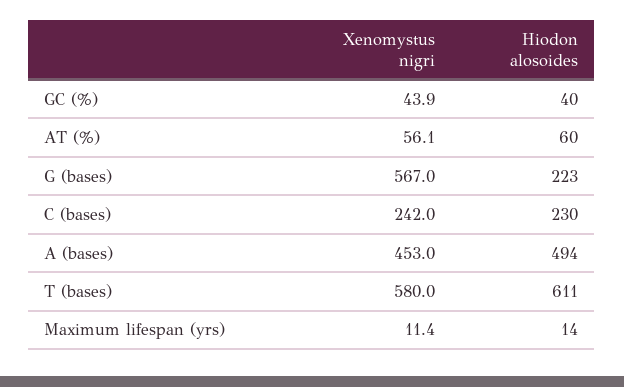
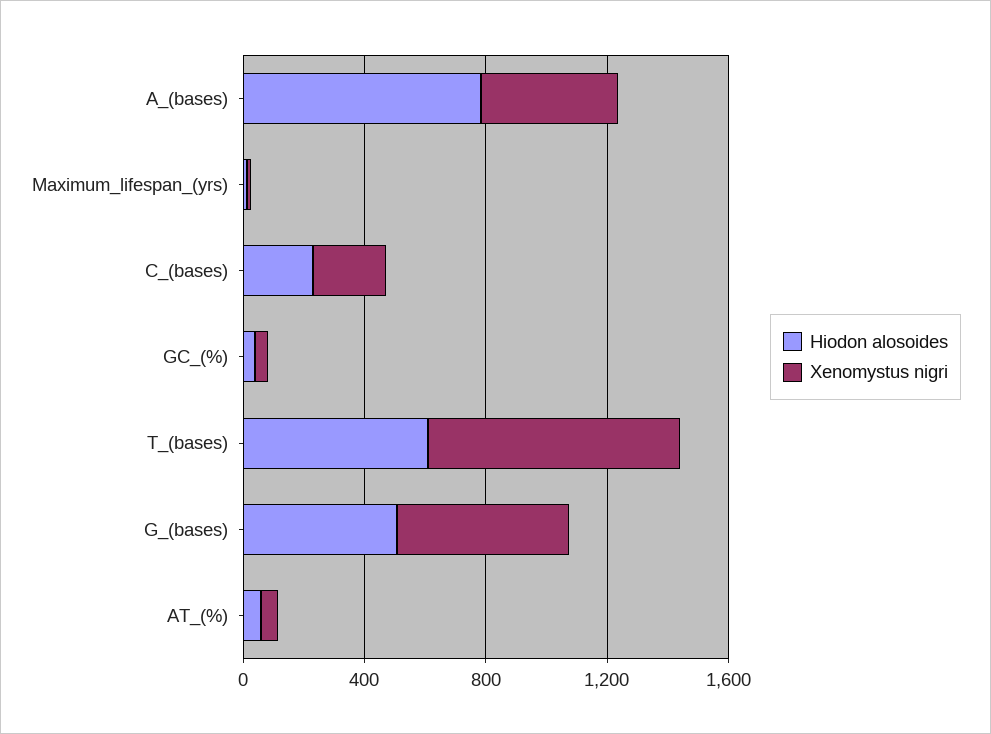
  {
    "Xenomystus nigri": {
      "GC (%)": 43.9,
      "AT (%)": 56.1,
      "G (bases)": 567,
      "C (bases)": 242,
      "A (bases)": 453,
-     "T (bases)": 580,
+     "T (bases)": 800,
      "Maximum lifespan (yrs)": 11.4
    },
    "Hiodon alosoides": {
      "GC (%)": 40,
      "AT (%)": 60,
-     "G (bases)": 223,
+     "G (bases)": 500,
      "C (bases)": 230,
-     "A (bases)": 494,
+     "A (bases)": 800,
      "T (bases)": 611,
      "Maximum lifespan (yrs)": 14
    }
  }

